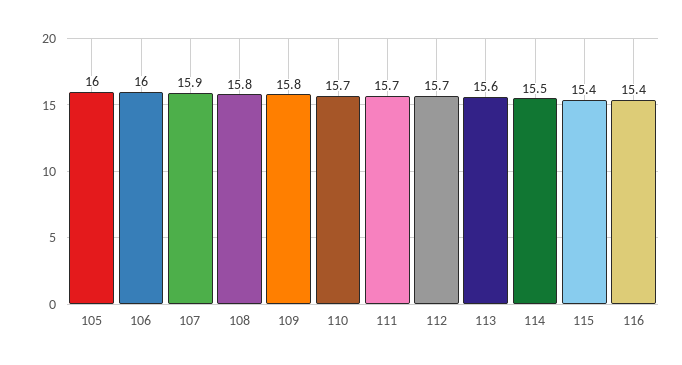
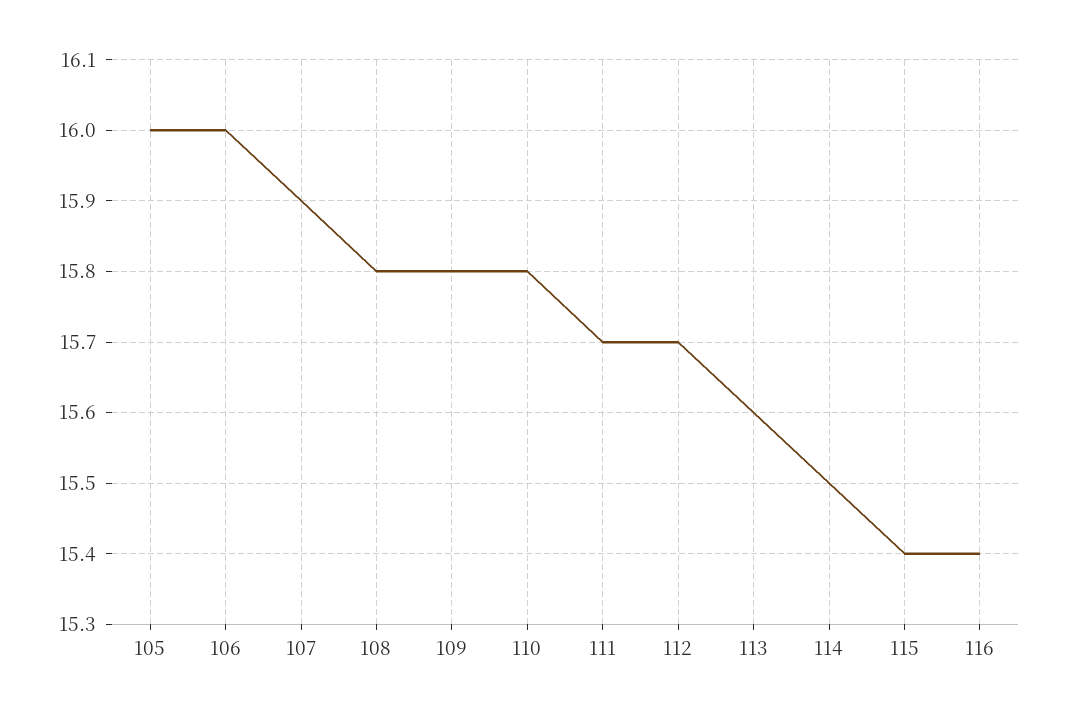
  {
    "105": 16,
    "106": 16,
    "107": 15.9,
    "108": 15.8,
    "109": 15.8,
-   "110": 15.7,
+   "110": 15.8,
    "111": 15.7,
    "112": 15.7,
    "113": 15.6,
    "114": 15.5,
    "115": 15.4,
    "116": 15.4
  }

